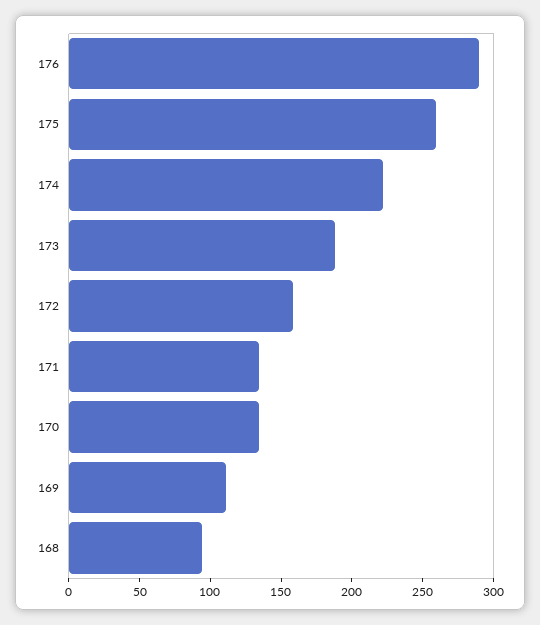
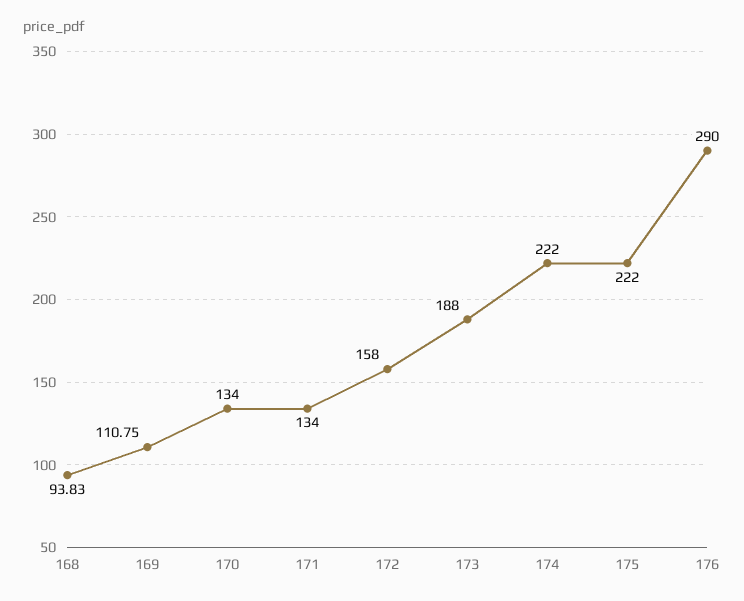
  {
    "176": 290,
-   "175": 260,
+   "175": 222,
    "174": 222,
    "173": 188,
    "172": 158,
    "171": 134,
    "170": 134,
    "169": 110.75,
    "168": 93.83
  }

